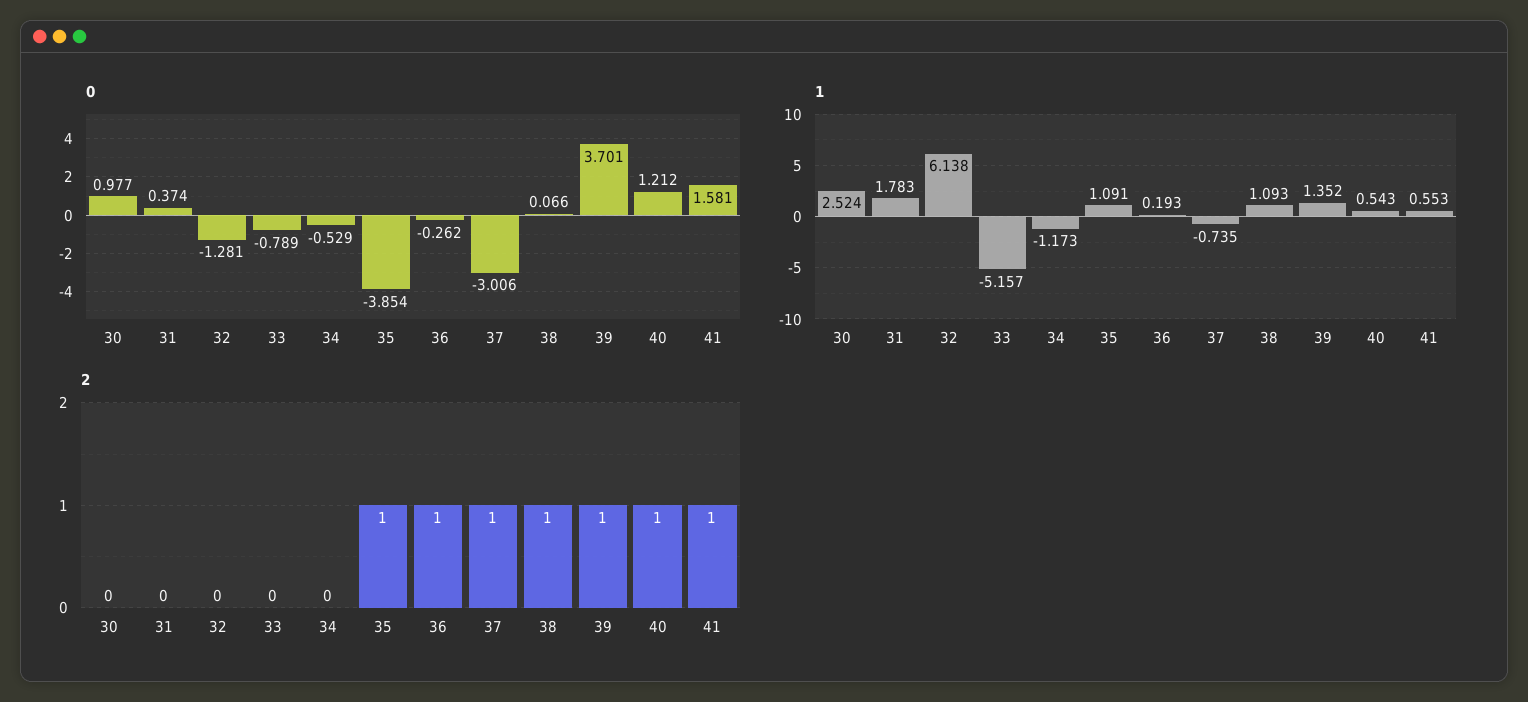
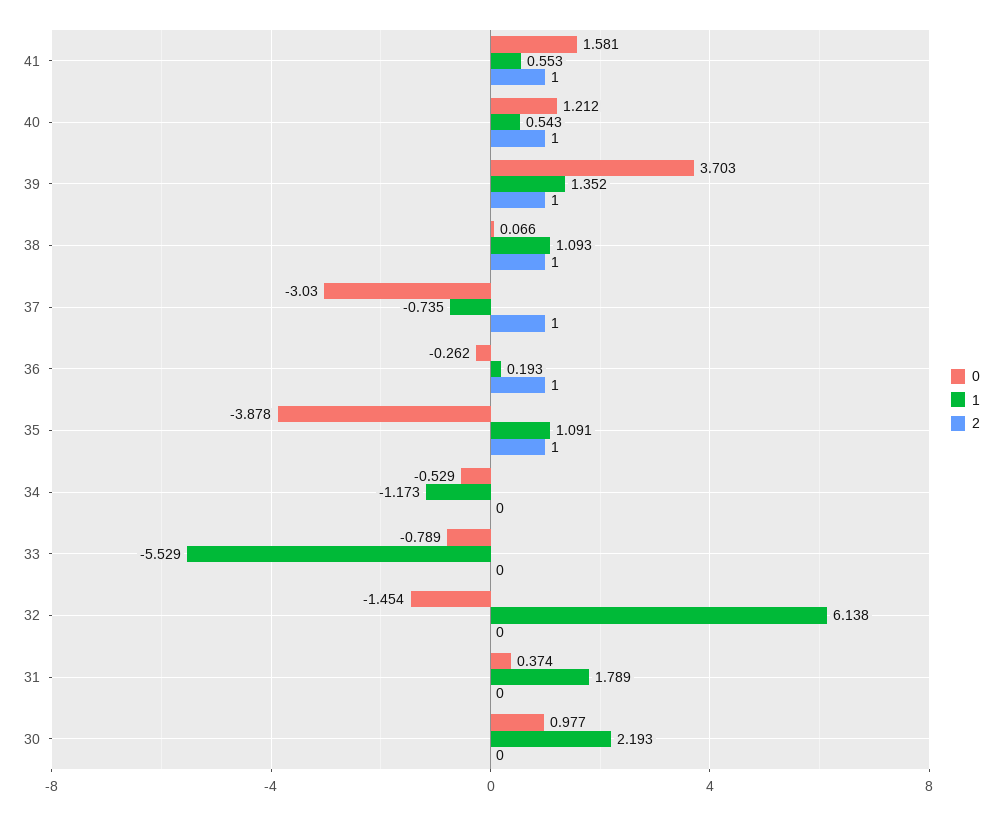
  {
    "0": {
      "30": 0.977,
      "31": 0.374,
-     "32": -1.281,
+     "32": -1.454,
      "33": -0.789,
      "34": -0.529,
-     "35": -3.854,
+     "35": -3.878,
      "36": -0.262,
-     "37": -3.006,
+     "37": -3.03,
      "38": 0.066,
-     "39": 3.701,
+     "39": 3.703,
      "40": 1.212,
      "41": 1.581
    },
    "1": {
-     "30": 2.524,
+     "30": 2.193,
-     "31": 1.783,
+     "31": 1.789,
      "32": 6.138,
-     "33": -5.157,
+     "33": -5.529,
      "34": -1.173,
      "35": 1.091,
      "36": 0.193,
      "37": -0.735,
      "38": 1.093,
      "39": 1.352,
      "40": 0.543,
      "41": 0.553
    },
    "2": {
      "30": 0,
      "31": 0,
      "32": 0,
      "33": 0,
      "34": 0,
      "35": 1,
      "36": 1,
      "37": 1,
      "38": 1,
      "39": 1,
      "40": 1,
      "41": 1
    }
  }

